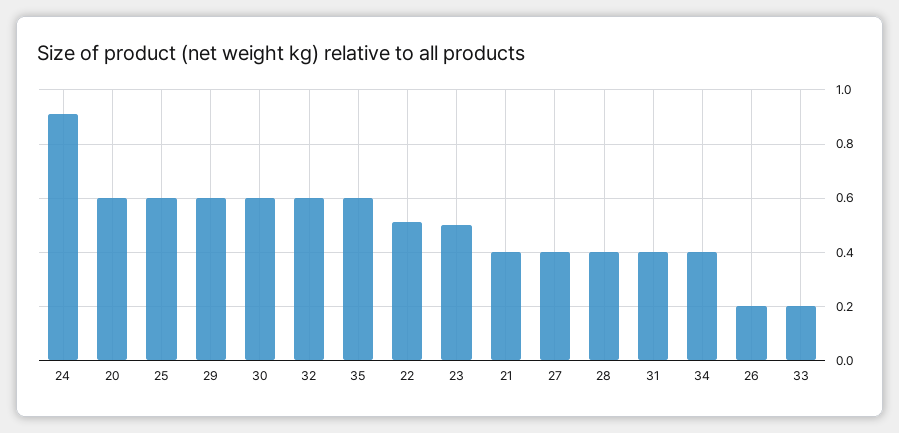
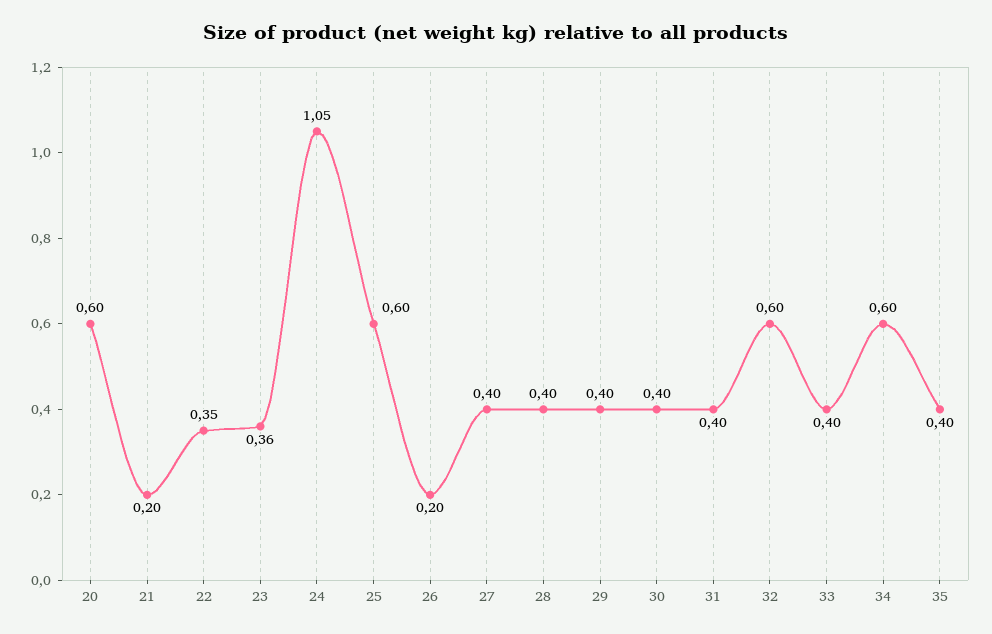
  {
-   "24": 0.9,
+   "24": 1.05,
    "20": 0.6,
    "25": 0.6,
-   "29": 0.6,
+   "29": 0.4,
-   "30": 0.6,
+   "30": 0.4,
    "32": 0.6,
-   "35": 0.6,
+   "35": 0.4,
-   "22": 0.5,
+   "22": 0.35,
-   "23": 0.5,
+   "23": 0.36,
-   "21": 0.4,
+   "21": 0.2,
    "27": 0.4,
    "28": 0.4,
    "31": 0.4,
-   "34": 0.4,
+   "34": 0.6,
    "26": 0.2,
-   "33": 0.2
+   "33": 0.4
  }

